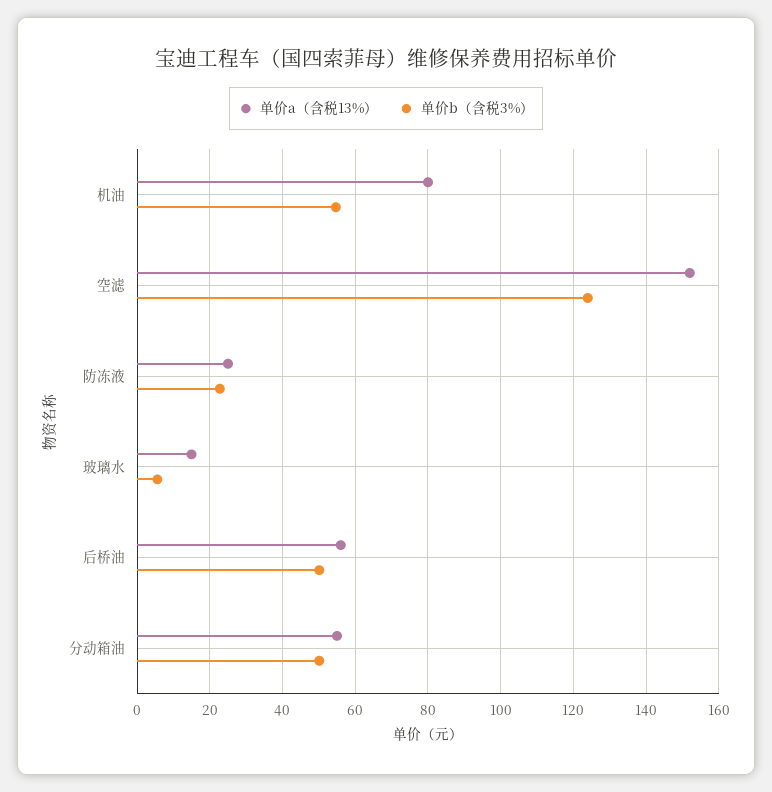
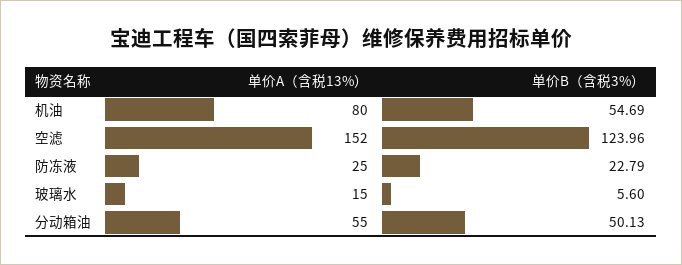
  {
    "单价a（含税13%）": {
      "机油": 80,
      "空滤": 152,
      "防冻液": 25,
      "玻璃水": 15,
-     "后桥油": 56,
      "分动箱油": 55
    },
    "单价b（含税3%）": {
      "机油": 54.69,
      "空滤": 123.96,
      "防冻液": 22.79,
      "玻璃水": 5.6,
-     "后桥油": 50,
      "分动箱油": 50.13
    }
  }

